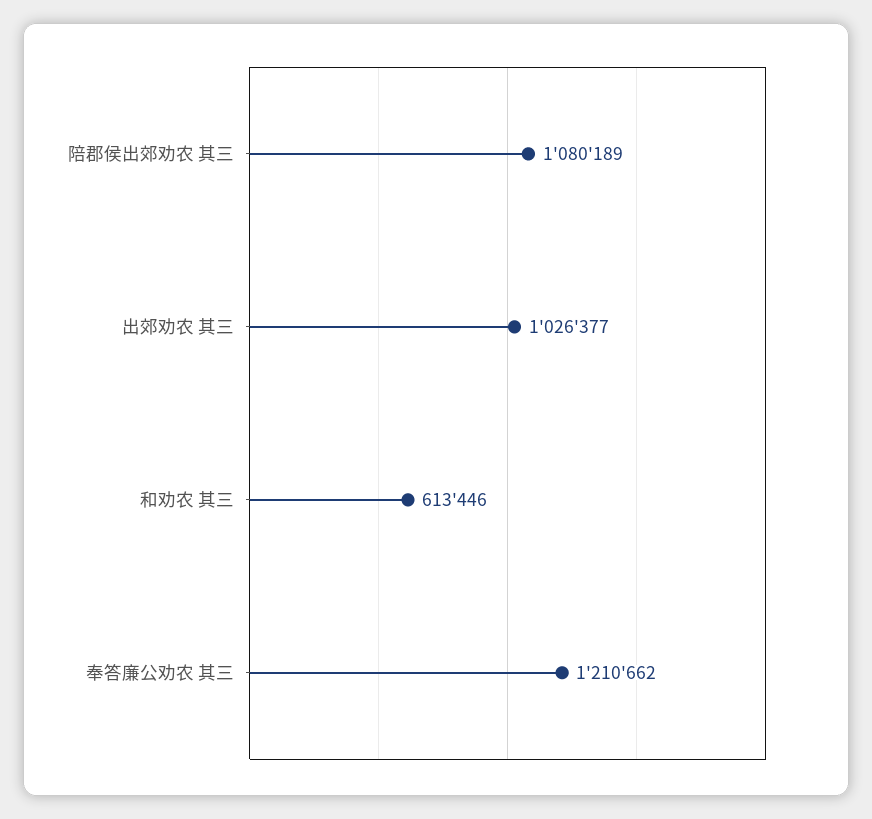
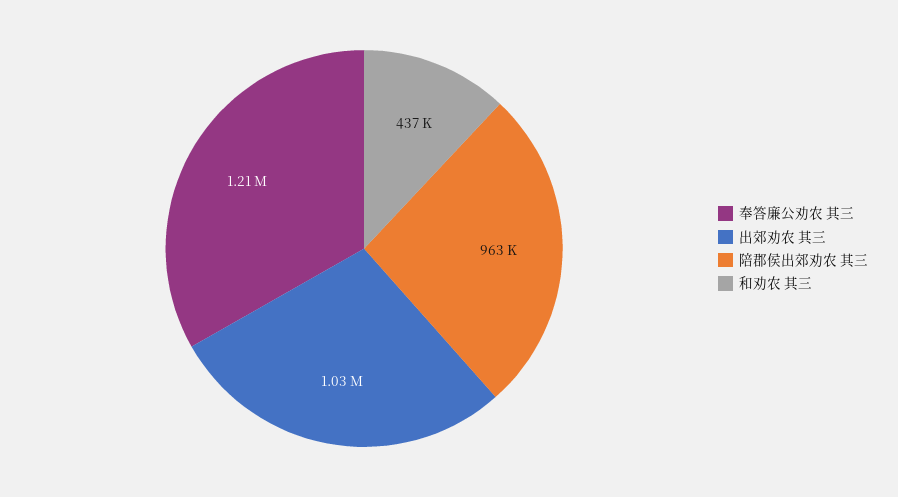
  {
-   "陪郡侯出郊劝农 其三": 1080189,
+   "陪郡侯出郊劝农 其三": 963000,
    "出郊劝农 其三": 1026377,
-   "和劝农 其三": 613446,
+   "和劝农 其三": 437000,
    "奉答廉公劝农 其三": 1210662
  }

